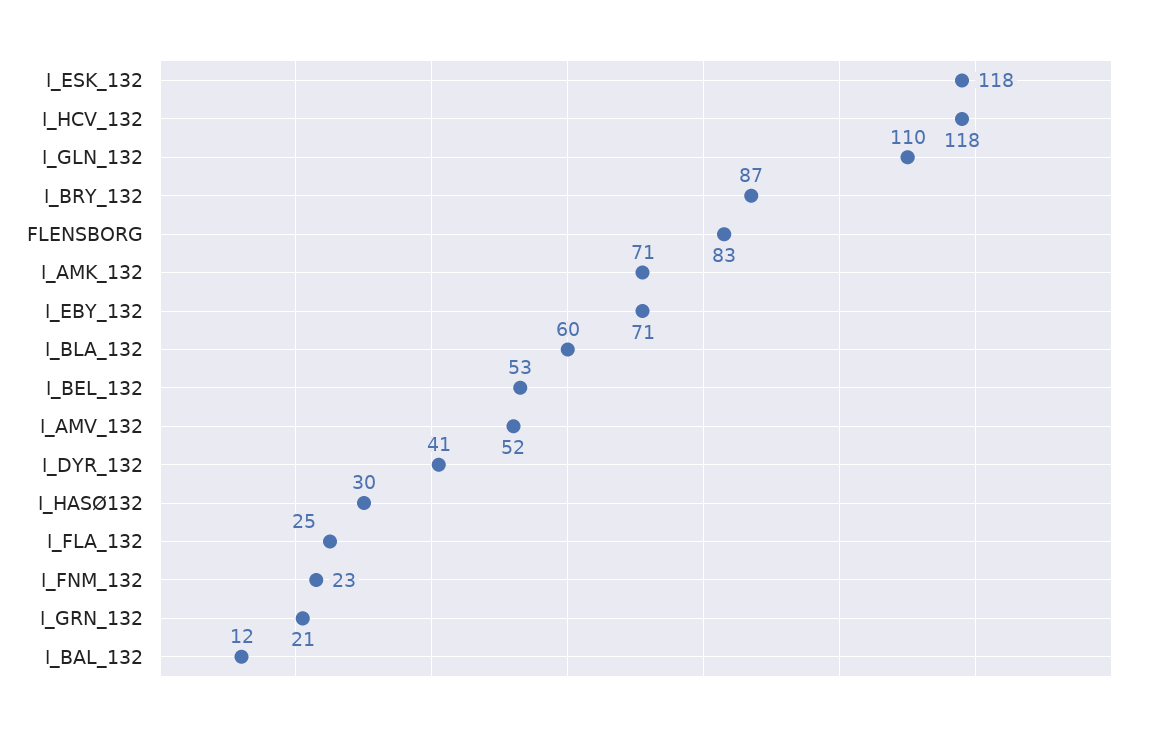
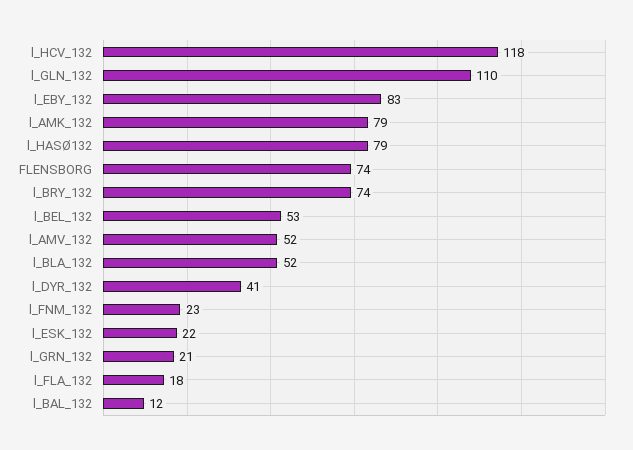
  {
-   "l_ESK_132": 118,
+   "l_ESK_132": 22,
    "l_HCV_132": 118,
    "l_GLN_132": 110,
-   "l_BRY_132": 87,
+   "l_BRY_132": 74,
-   "FLENSBORG": 83,
+   "FLENSBORG": 74,
-   "l_AMK_132": 71,
+   "l_AMK_132": 79,
-   "l_EBY_132": 71,
+   "l_EBY_132": 83,
-   "l_BLA_132": 60,
+   "l_BLA_132": 52,
    "l_BEL_132": 53,
    "l_AMV_132": 52,
    "l_DYR_132": 41,
-   "l_HASØ132": 30,
+   "l_HASØ132": 79,
-   "l_FLA_132": 25,
+   "l_FLA_132": 18,
    "l_FNM_132": 23,
    "l_GRN_132": 21,
    "l_BAL_132": 12
  }

